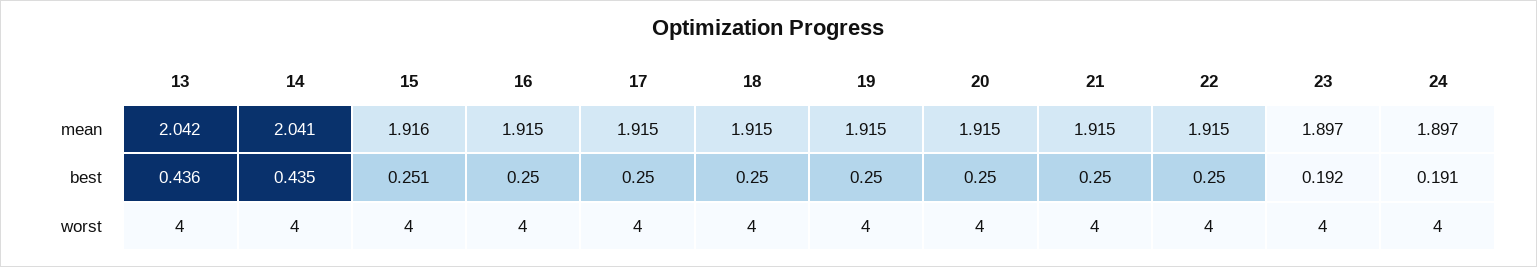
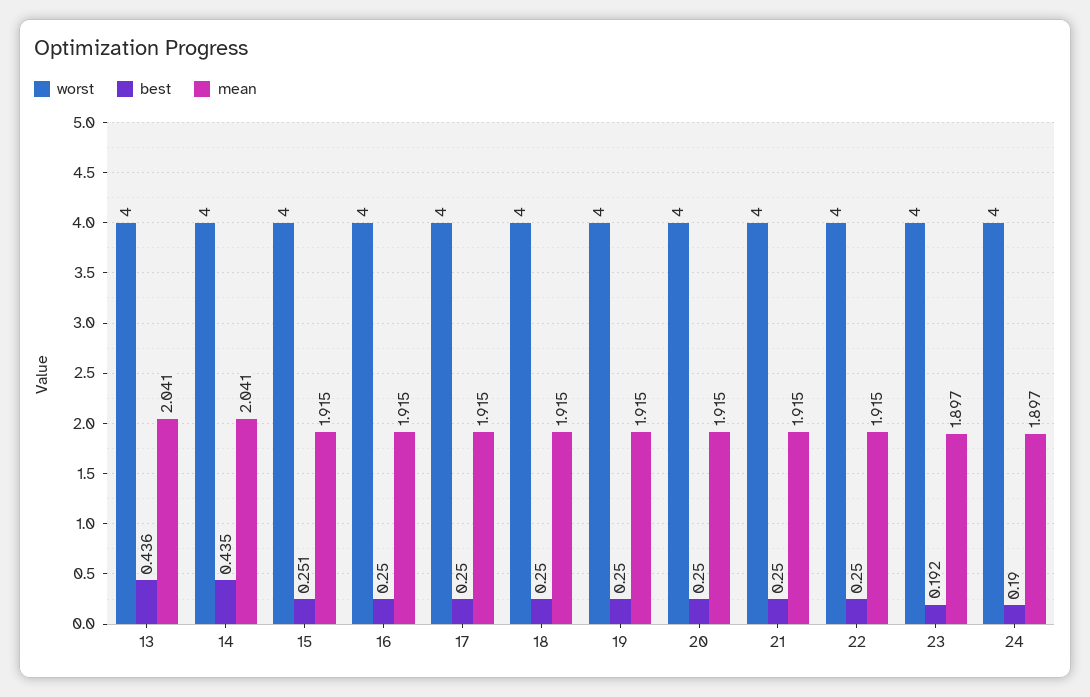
  {
    "mean": {
-     "13": 2.042,
+     "13": 2.041,
      "14": 2.041,
-     "15": 1.916,
+     "15": 1.915,
      "16": 1.915,
      "17": 1.915,
      "18": 1.915,
      "19": 1.915,
      "20": 1.915,
      "21": 1.915,
      "22": 1.915,
      "23": 1.897,
      "24": 1.897
    },
    "best": {
      "13": 0.436,
      "14": 0.435,
      "15": 0.251,
      "16": 0.25,
      "17": 0.25,
      "18": 0.25,
      "19": 0.25,
      "20": 0.25,
      "21": 0.25,
      "22": 0.25,
      "23": 0.192,
-     "24": 0.191
+     "24": 0.19
    },
    "worst": {
      "13": 4,
      "14": 4,
      "15": 4,
      "16": 4,
      "17": 4,
      "18": 4,
      "19": 4,
      "20": 4,
      "21": 4,
      "22": 4,
      "23": 4,
      "24": 4
    }
  }

